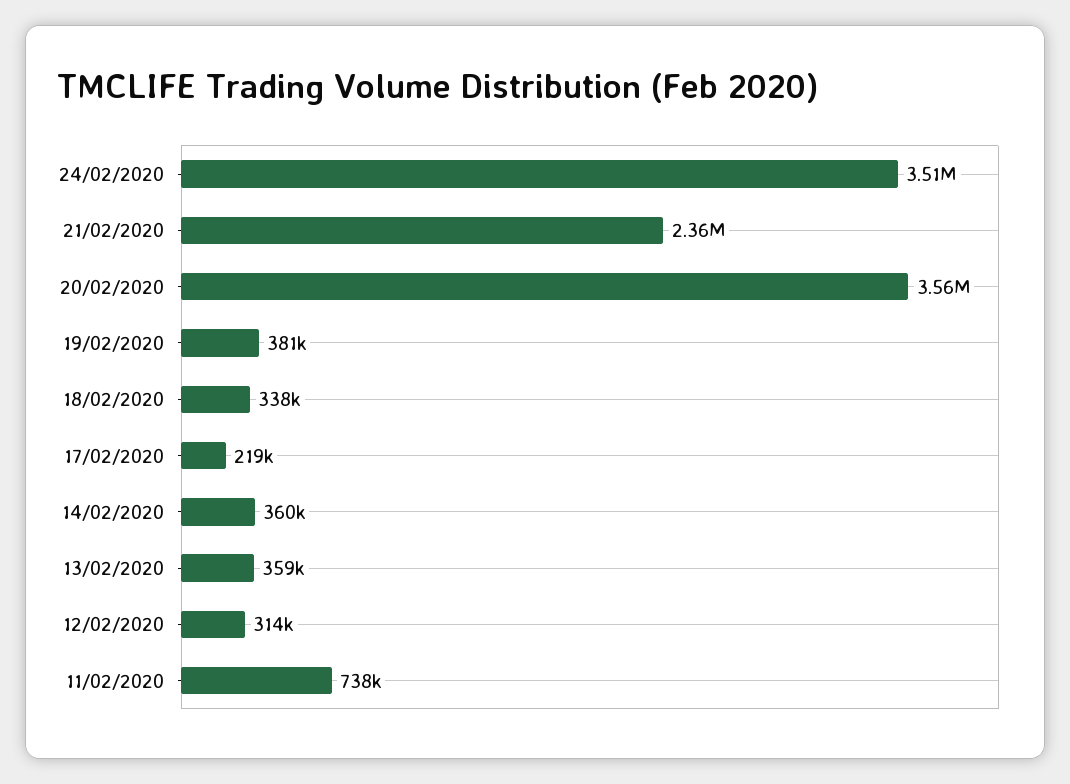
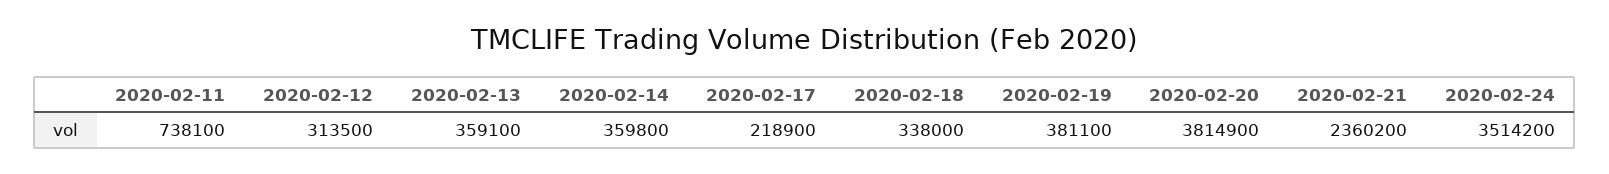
  {
    "24/02/2020": 3514200,
    "21/02/2020": 2360200,
-   "20/02/2020": 3560000,
+   "20/02/2020": 3814900,
    "19/02/2020": 381100,
    "18/02/2020": 338000,
    "17/02/2020": 218900,
    "14/02/2020": 359800,
    "13/02/2020": 359100,
    "12/02/2020": 313500,
    "11/02/2020": 738100
  }

